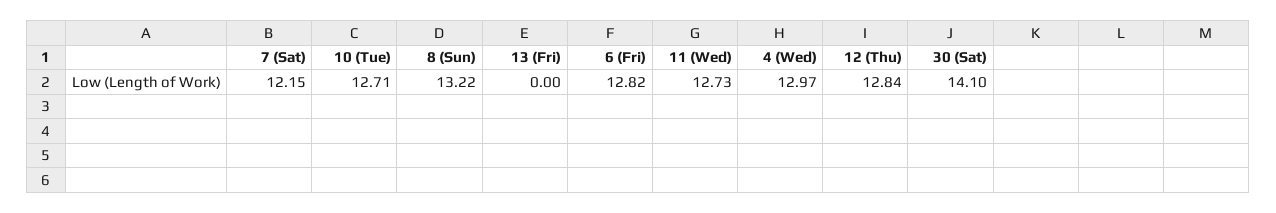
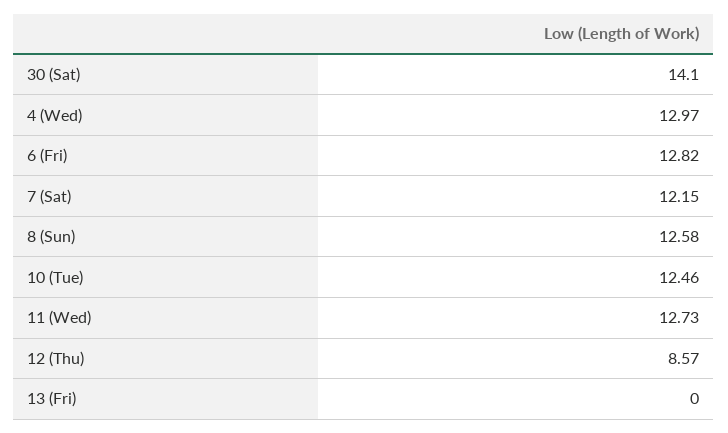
  {
    "7 (Sat)": 12.15,
-   "10 (Tue)": 12.71,
+   "10 (Tue)": 12.46,
-   "8 (Sun)": 13.22,
+   "8 (Sun)": 12.58,
    "13 (Fri)": 0,
    "6 (Fri)": 12.82,
    "11 (Wed)": 12.73,
    "4 (Wed)": 12.97,
-   "12 (Thu)": 12.84,
+   "12 (Thu)": 8.57,
    "30 (Sat)": 14.1
  }

